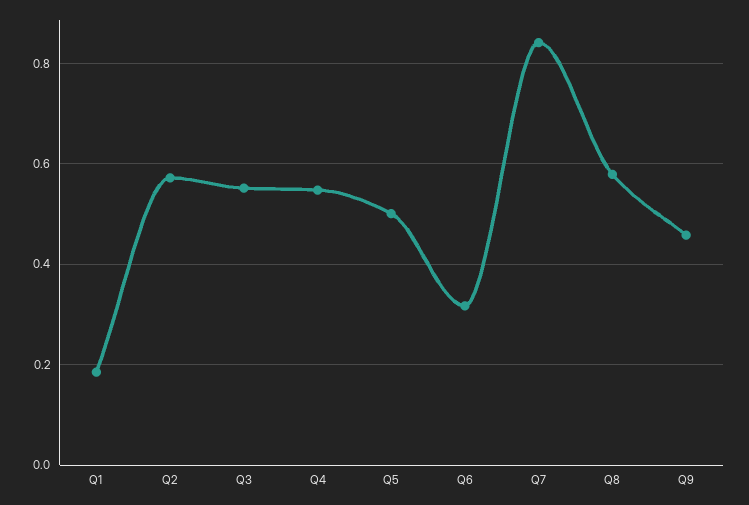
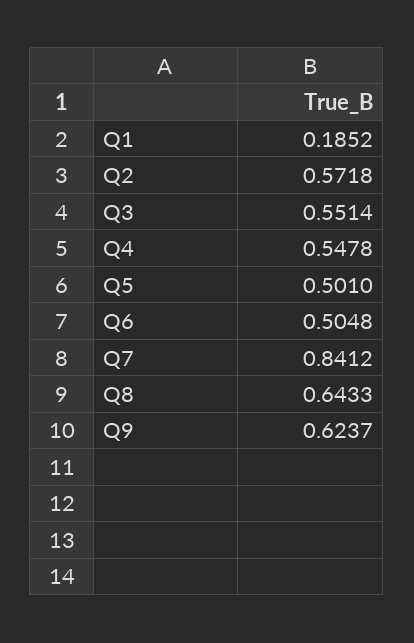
  {
    "Q1": 0.1852,
    "Q2": 0.5718,
    "Q3": 0.5514,
    "Q4": 0.5478,
    "Q5": 0.501,
-   "Q6": 0.32,
+   "Q6": 0.5048,
    "Q7": 0.8412,
-   "Q8": 0.58,
+   "Q8": 0.6433,
-   "Q9": 0.46
+   "Q9": 0.6237
  }

